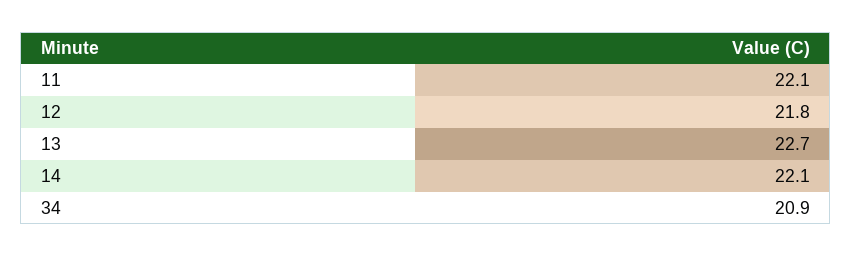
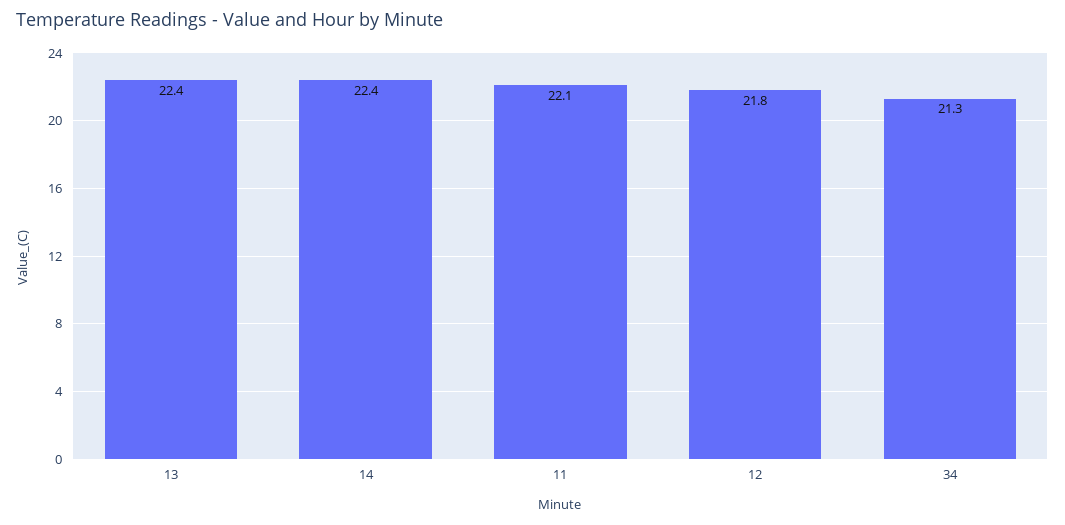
  {
    "11": 22.1,
    "12": 21.8,
-   "13": 22.7,
+   "13": 22.4,
-   "14": 22.1,
+   "14": 22.4,
-   "34": 20.9
+   "34": 21.3
  }

